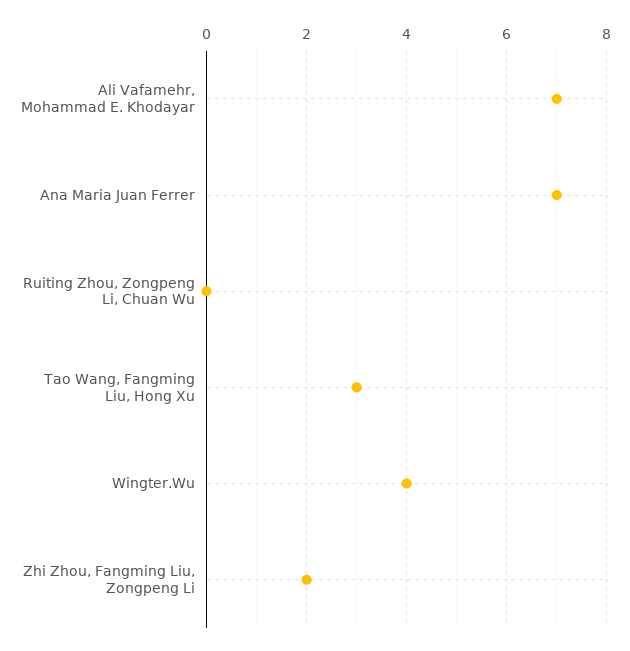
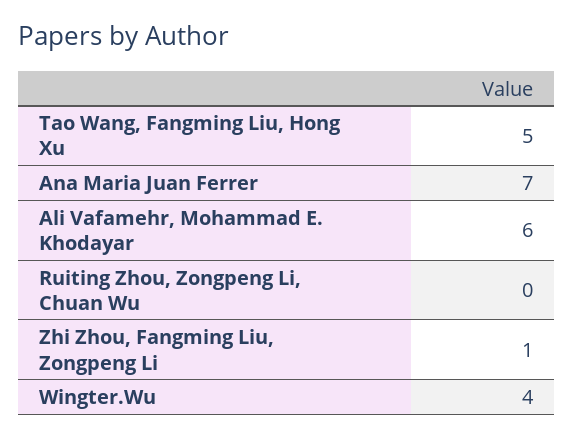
  {
-   "Ali Vafamehr, Mohammad E. Khodayar": 7,
+   "Ali Vafamehr, Mohammad E. Khodayar": 6,
    "Ana Maria Juan Ferrer": 7,
    "Ruiting Zhou, Zongpeng Li, Chuan Wu": 0,
-   "Tao Wang, Fangming Liu, Hong Xu": 3,
+   "Tao Wang, Fangming Liu, Hong Xu": 5,
    "Wingter.Wu": 4,
-   "Zhi Zhou, Fangming Liu, Zongpeng Li": 2
+   "Zhi Zhou, Fangming Liu, Zongpeng Li": 1
  }

